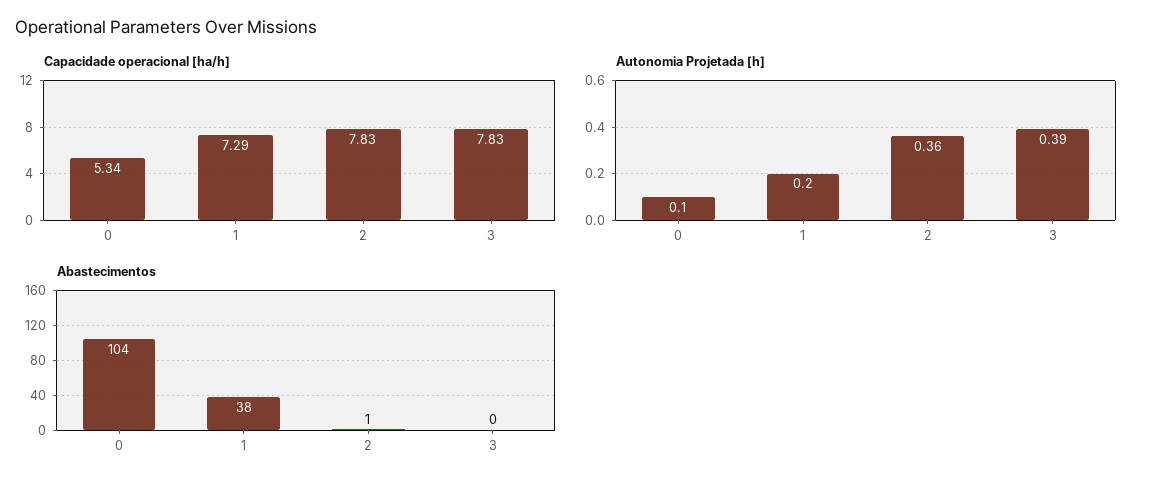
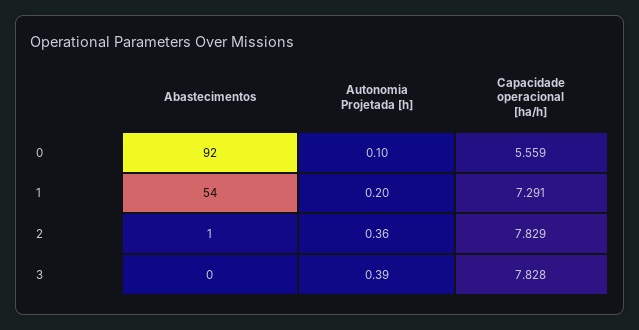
  {
    "Capacidade operacional [ha/h]": {
-     "0": 5.34,
+     "0": 5.559,
      "1": 7.291,
      "2": 7.829,
      "3": 7.828
    },
    "Autonomia Projetada [h]": {
      "0": 0.1,
      "1": 0.2,
      "2": 0.36,
      "3": 0.39
    },
    "Abastecimentos": {
-     "0": 104,
+     "0": 92,
-     "1": 38,
+     "1": 54,
      "2": 1,
      "3": 0
    }
  }

